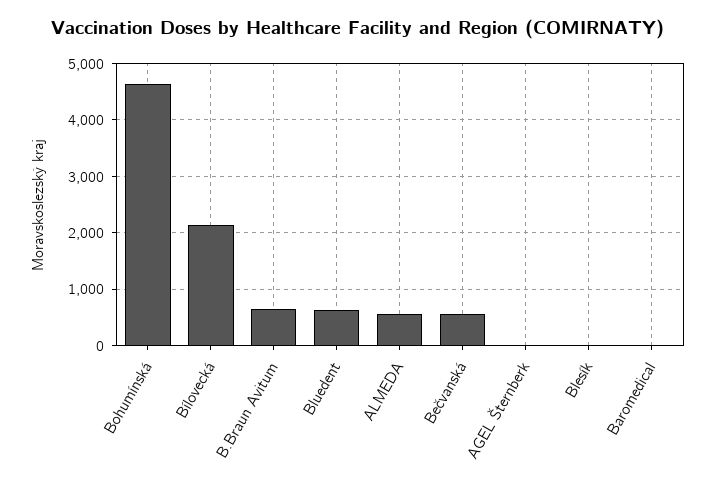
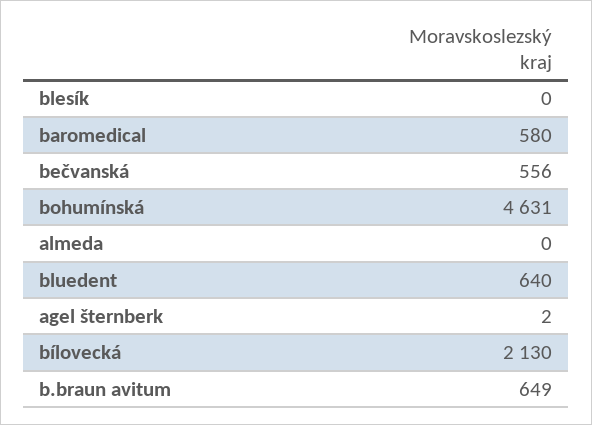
  {
    "Bohumínská": 4631,
    "Bílovecká": 2130,
    "B.Braun Avitum": 649,
    "Bluedent": 640,
-   "ALMEDA": 600,
+   "ALMEDA": 0,
    "Bečvanská": 556,
    "AGEL Šternberk": 2,
    "Blesík": 0,
-   "Baromedical": 0
+   "Baromedical": 580
  }

